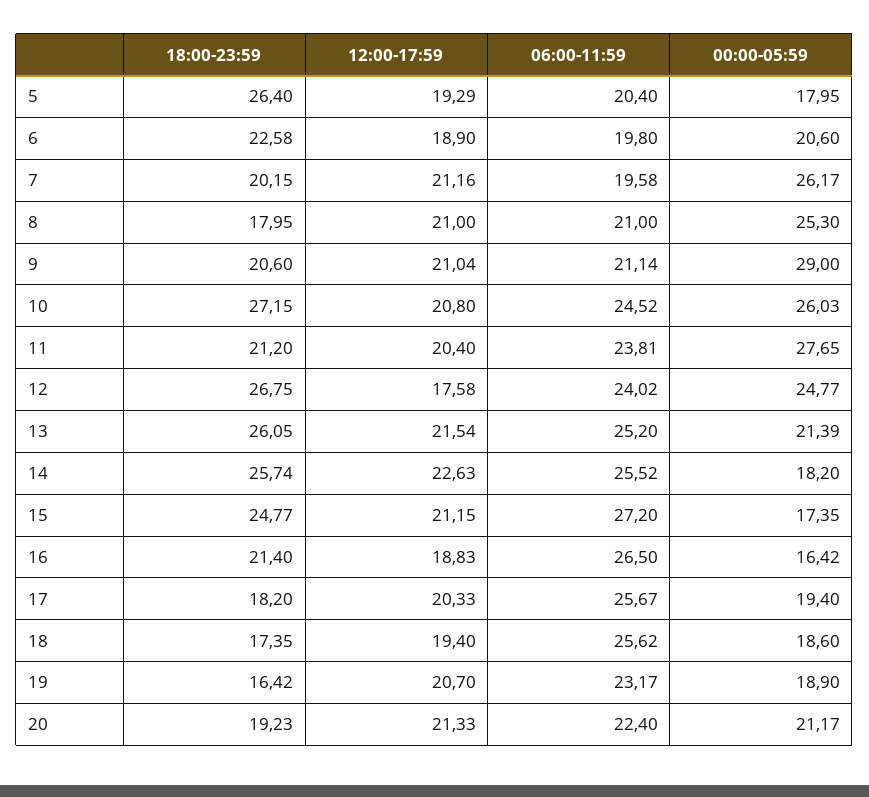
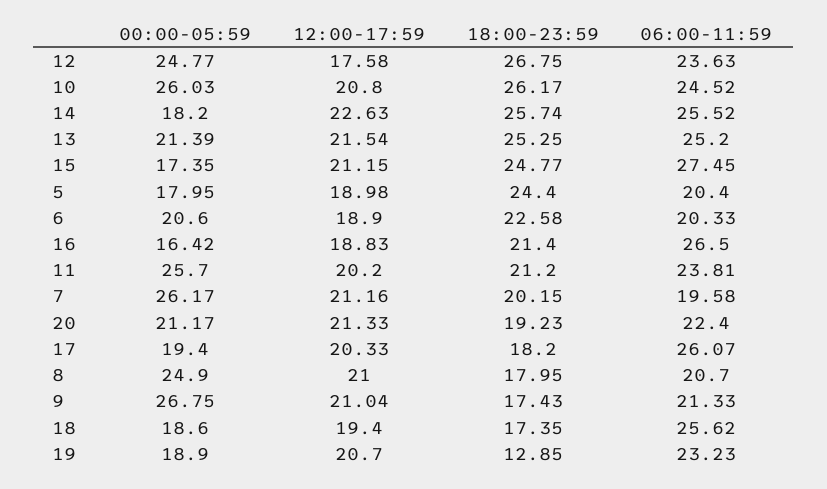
  {
    "18:00-23:59": {
-     "5": 26.4,
+     "5": 24.4,
      "6": 22.58,
      "7": 20.15,
      "8": 17.95,
-     "9": 20.6,
+     "9": 17.43,
-     "10": 27.15,
+     "10": 26.17,
      "11": 21.2,
      "12": 26.75,
-     "13": 26.05,
+     "13": 25.25,
      "14": 25.74,
      "15": 24.77,
      "16": 21.4,
      "17": 18.2,
      "18": 17.35,
-     "19": 16.42,
+     "19": 12.85,
      "20": 19.23
    },
    "12:00-17:59": {
-     "5": 19.29,
+     "5": 18.98,
      "6": 18.9,
      "7": 21.16,
      "8": 21,
      "9": 21.04,
      "10": 20.8,
-     "11": 20.4,
+     "11": 20.2,
      "12": 17.58,
      "13": 21.54,
      "14": 22.63,
      "15": 21.15,
      "16": 18.83,
      "17": 20.33,
      "18": 19.4,
      "19": 20.7,
      "20": 21.33
    },
    "06:00-11:59": {
      "5": 20.4,
-     "6": 19.8,
+     "6": 20.33,
      "7": 19.58,
-     "8": 21,
+     "8": 20.7,
-     "9": 21.14,
+     "9": 21.33,
      "10": 24.52,
      "11": 23.81,
-     "12": 24.02,
+     "12": 23.63,
      "13": 25.2,
      "14": 25.52,
-     "15": 27.2,
+     "15": 27.45,
      "16": 26.5,
-     "17": 25.67,
+     "17": 26.07,
      "18": 25.62,
-     "19": 23.17,
+     "19": 23.23,
      "20": 22.4
    },
    "00:00-05:59": {
      "5": 17.95,
      "6": 20.6,
      "7": 26.17,
-     "8": 25.3,
+     "8": 24.9,
-     "9": 29,
+     "9": 26.75,
      "10": 26.03,
-     "11": 27.65,
+     "11": 25.7,
      "12": 24.77,
      "13": 21.39,
      "14": 18.2,
      "15": 17.35,
      "16": 16.42,
      "17": 19.4,
      "18": 18.6,
      "19": 18.9,
      "20": 21.17
    }
  }

